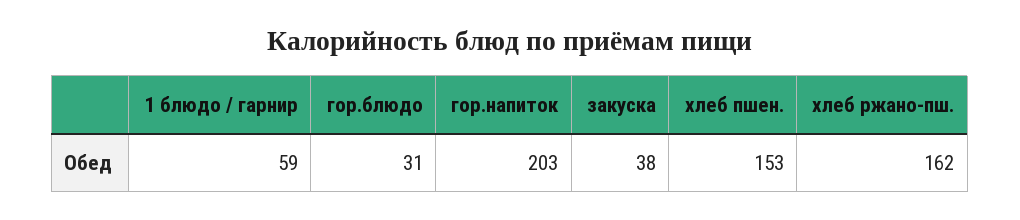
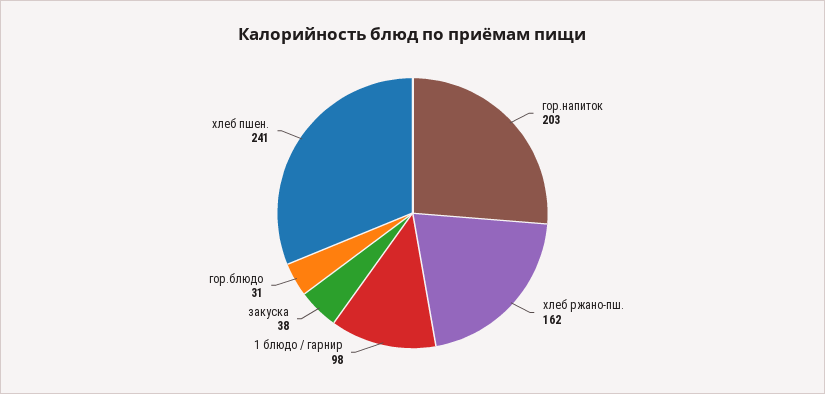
  {
-   "1 блюдо / гарнир": 59,
+   "1 блюдо / гарнир": 98,
    "гор.блюдо": 31,
    "гор.напиток": 203,
    "закуска": 38,
-   "хлеб пшен.": 153,
+   "хлеб пшен.": 241,
    "хлеб ржано-пш.": 162
  }

